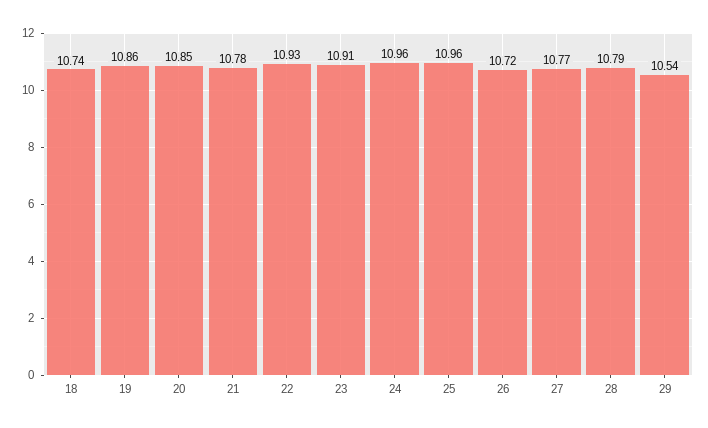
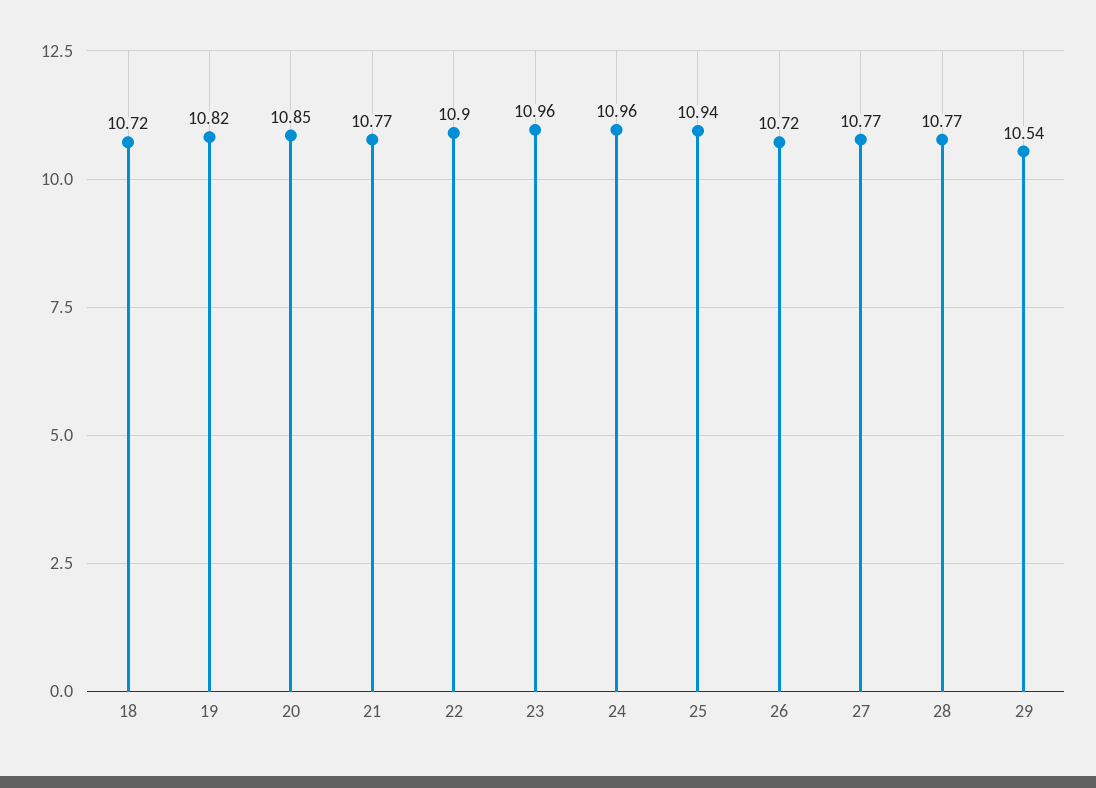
  {
-   "18": 10.74,
+   "18": 10.72,
-   "19": 10.86,
+   "19": 10.82,
    "20": 10.85,
-   "21": 10.78,
+   "21": 10.77,
-   "22": 10.93,
+   "22": 10.9,
-   "23": 10.91,
+   "23": 10.96,
    "24": 10.96,
-   "25": 10.96,
+   "25": 10.94,
    "26": 10.72,
    "27": 10.77,
-   "28": 10.79,
+   "28": 10.77,
    "29": 10.54
  }

